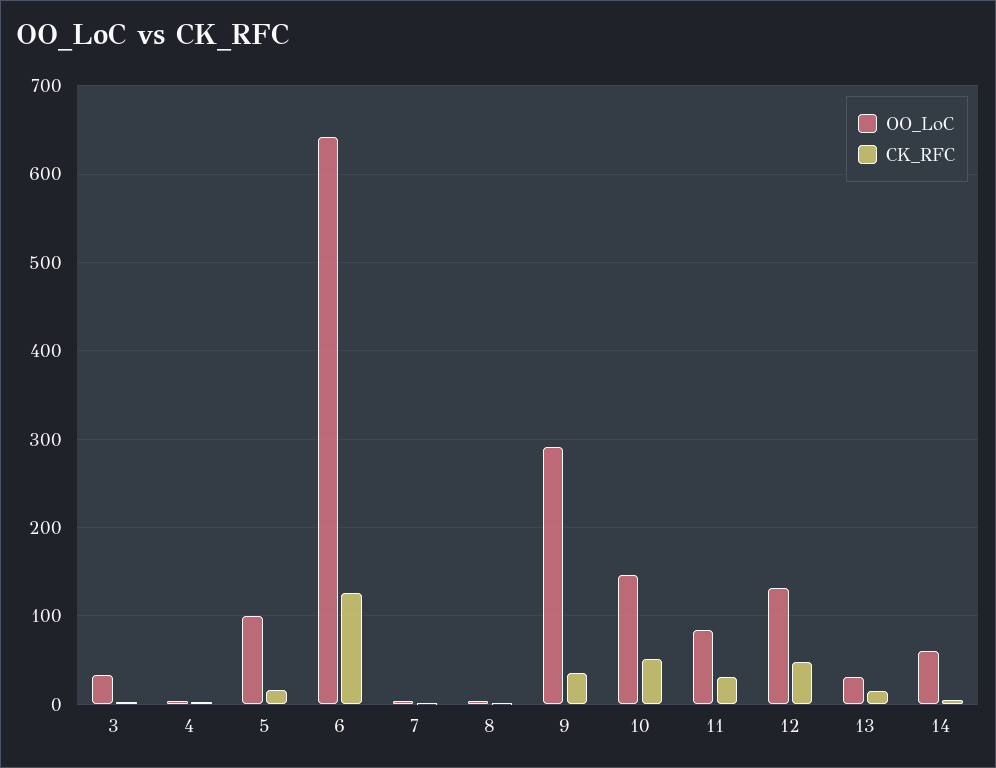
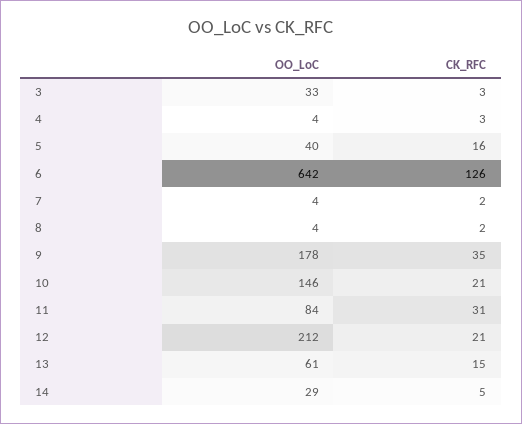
  {
    "OO_LoC": {
      "3": 33,
      "4": 4,
-     "5": 100,
+     "5": 40,
      "6": 642,
      "7": 4,
      "8": 4,
-     "9": 290,
+     "9": 178,
      "10": 146,
      "11": 84,
-     "12": 130,
+     "12": 212,
-     "13": 30,
+     "13": 61,
-     "14": 60
+     "14": 29
    },
    "CK_RFC": {
      "3": 3,
      "4": 3,
      "5": 16,
      "6": 126,
      "7": 2,
      "8": 2,
      "9": 35,
-     "10": 50,
+     "10": 21,
      "11": 31,
-     "12": 50,
+     "12": 21,
      "13": 15,
      "14": 5
    }
  }

